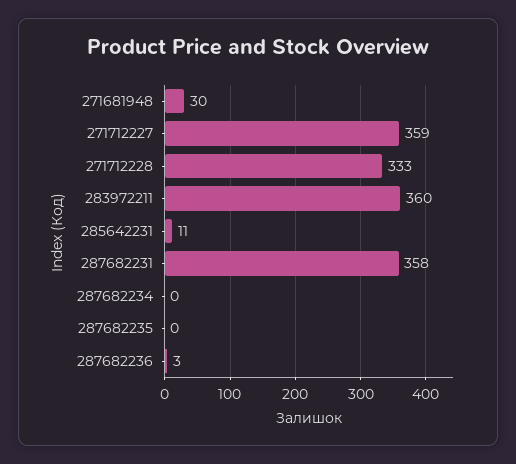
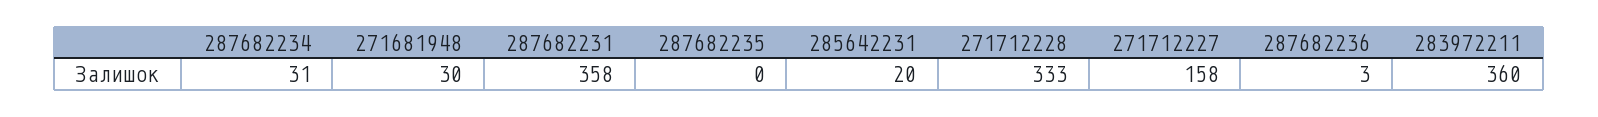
  {
    "271681948": 30,
-   "271712227": 359,
+   "271712227": 158,
    "271712228": 333,
    "283972211": 360,
-   "285642231": 11,
+   "285642231": 20,
    "287682231": 358,
-   "287682234": 0,
+   "287682234": 31,
    "287682235": 0,
    "287682236": 3
  }

